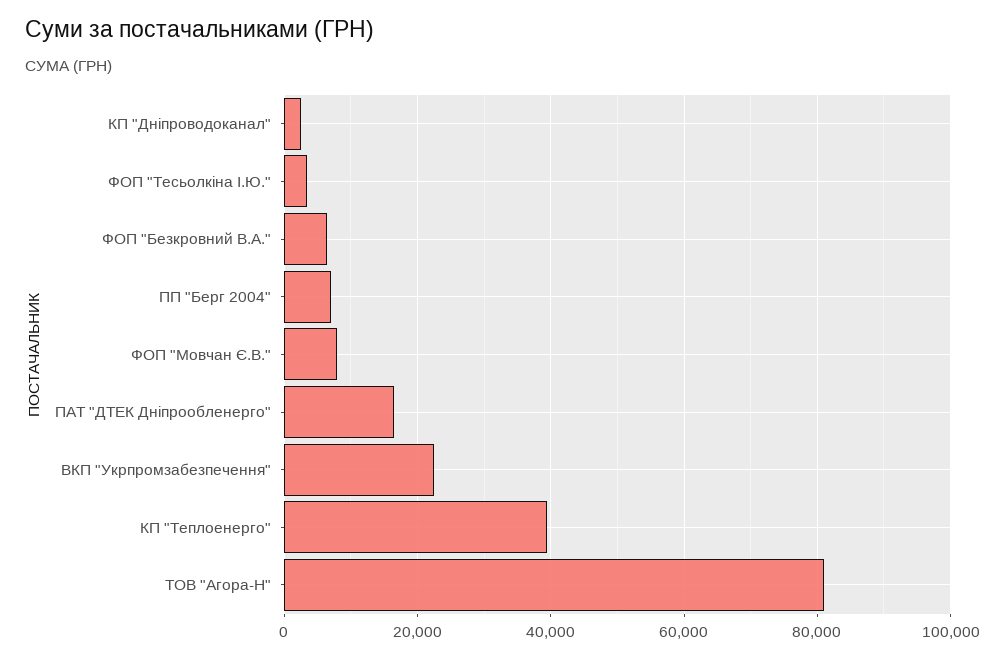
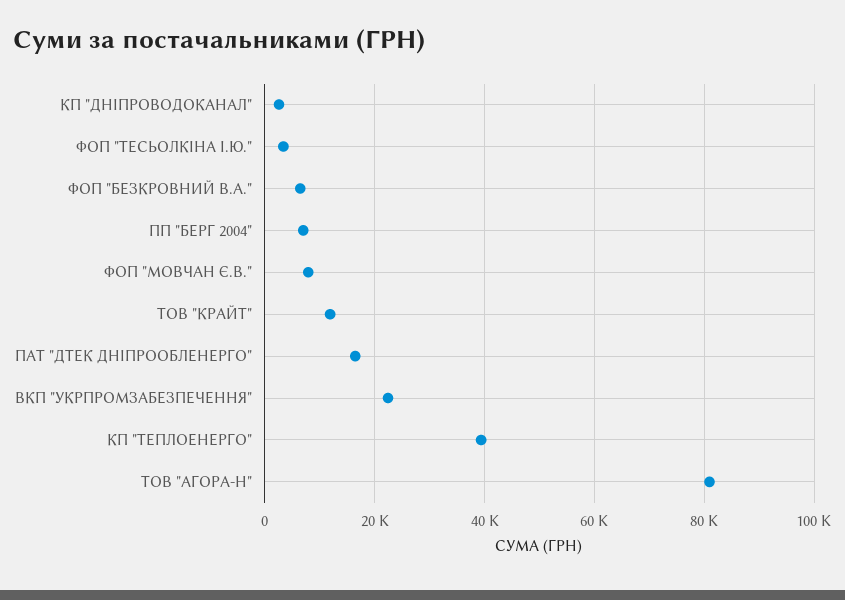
  {
    "КП \"Дніпроводоканал\"": 2000,
    "ФОП \"Тесьолкіна І.Ю.\"": 4000,
    "ФОП \"Безкровний В.А.\"": 6000,
    "ПП \"Берг 2004\"": 6000,
    "ФОП \"Мовчан Є.В.\"": 8000,
    "ПАТ \"ДТЕК Дніпрообленерго\"": 16000,
    "ВКП \"Укрпромзабезпечення\"": 22000,
    "КП \"Теплоенерго\"": 40000,
-   "ТОВ \"Агора-Н\"": 80000
+   "ТОВ \"Агора-Н\"": 80000,
+   "ТОВ \"КРАЙТ\"": 12000
  }

